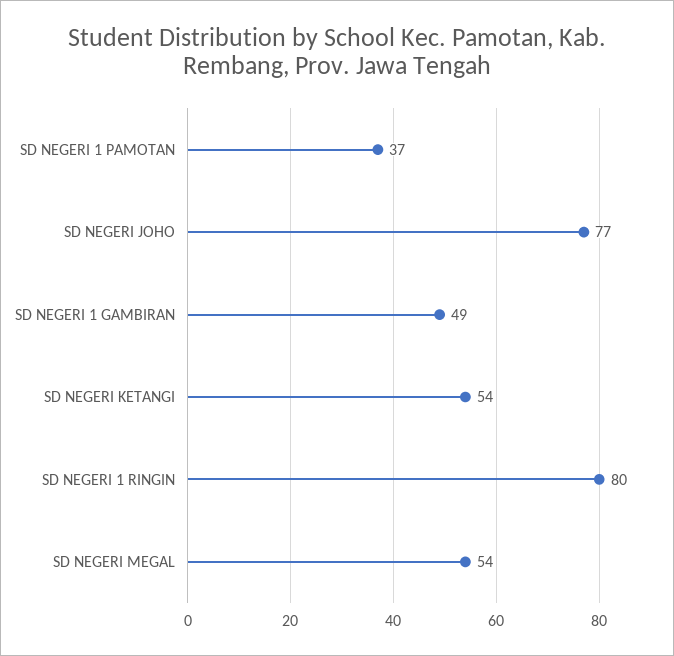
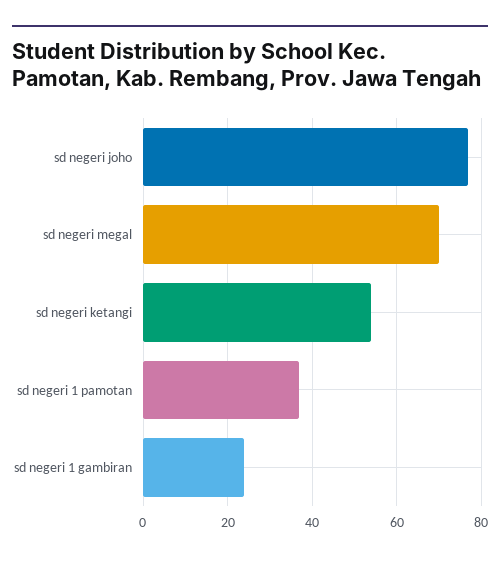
  {
    "SD NEGERI 1 PAMOTAN": 37,
    "SD NEGERI JOHO": 77,
-   "SD NEGERI 1 GAMBIRAN": 49,
+   "SD NEGERI 1 GAMBIRAN": 25,
    "SD NEGERI KETANGI": 54,
-   "SD NEGERI 1 RINGIN": 80,
-   "SD NEGERI MEGAL": 54
+   "SD NEGERI MEGAL": 70
  }

